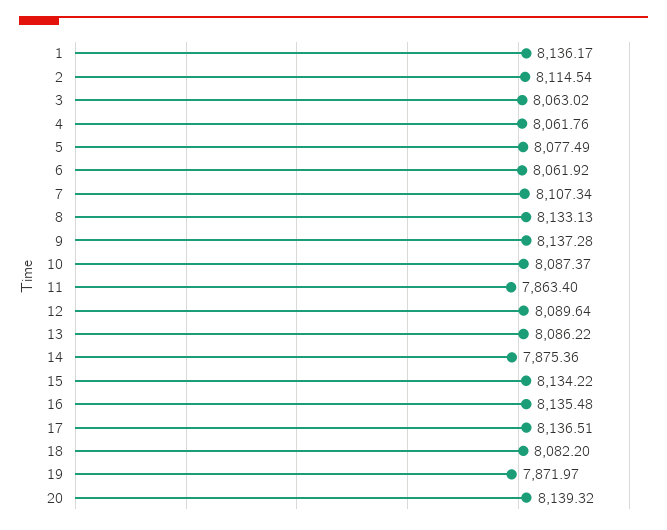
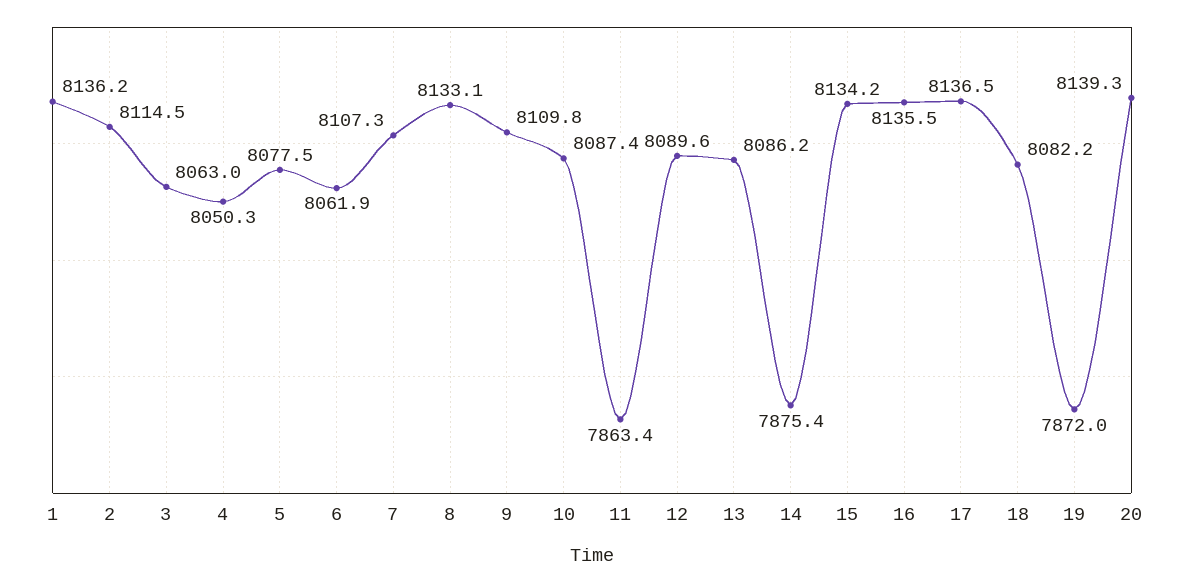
  {
    "1": 8136.17,
    "2": 8114.54,
    "3": 8063.02,
-   "4": 8061.76,
+   "4": 8050.3,
    "5": 8077.49,
    "6": 8061.92,
    "7": 8107.34,
    "8": 8133.13,
-   "9": 8137.28,
+   "9": 8109.8,
    "10": 8087.37,
    "11": 7863.4,
    "12": 8089.64,
    "13": 8086.22,
    "14": 7875.36,
    "15": 8134.22,
    "16": 8135.48,
    "17": 8136.51,
    "18": 8082.2,
    "19": 7871.97,
    "20": 8139.32
  }

